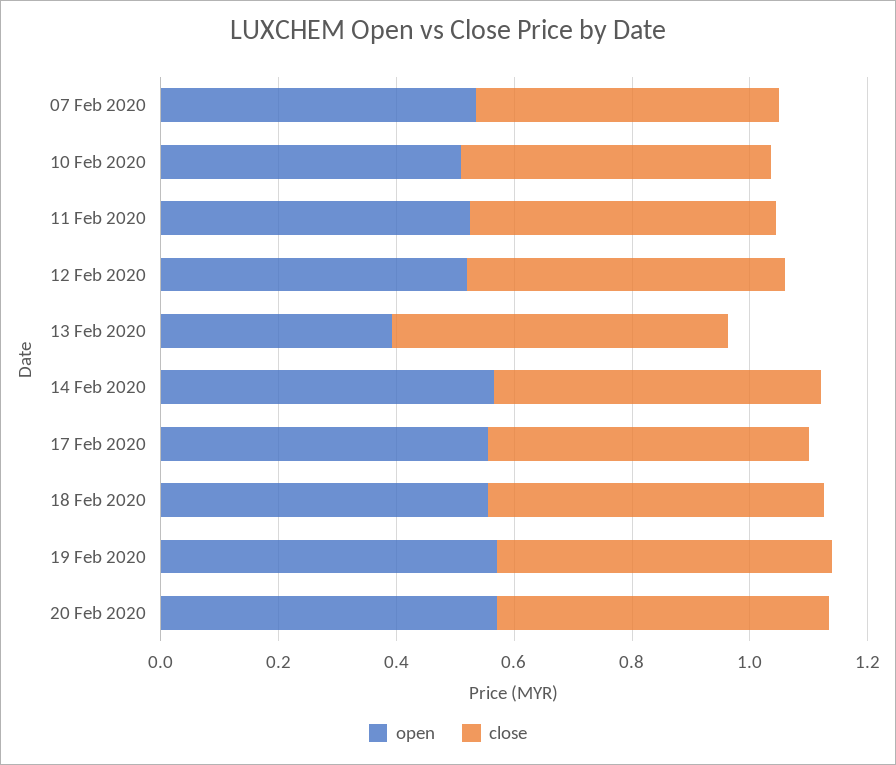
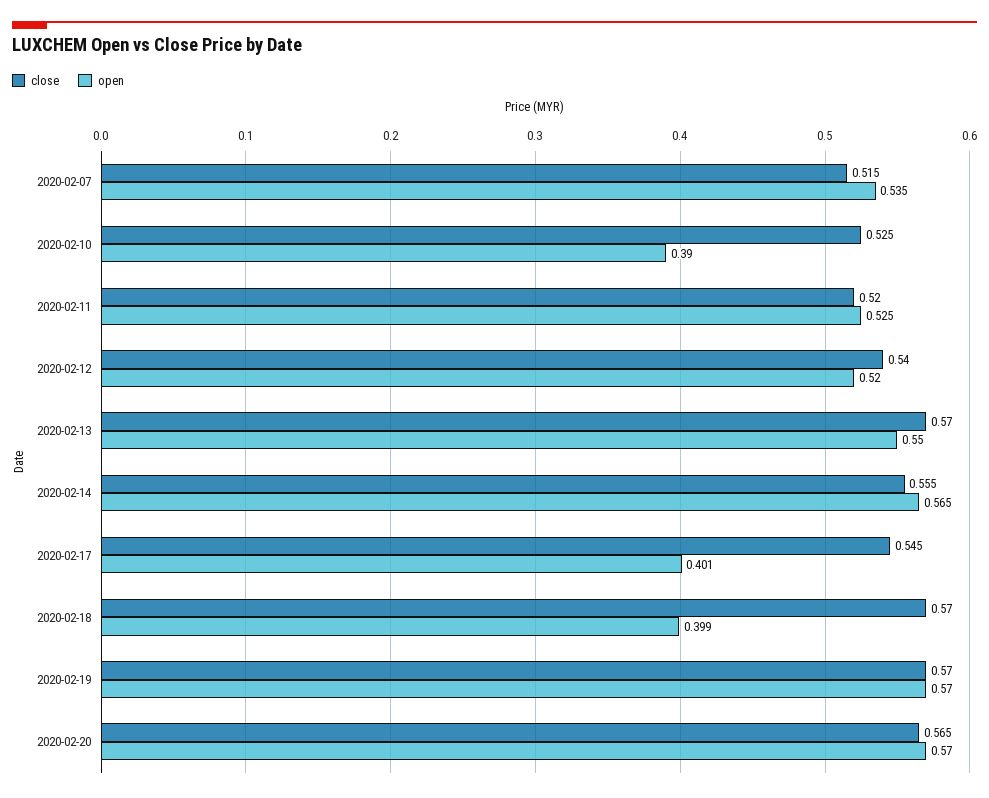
  {
    "open": {
      "07 Feb 2020": 0.535,
-     "10 Feb 2020": 0.5,
+     "10 Feb 2020": 0.39,
      "11 Feb 2020": 0.525,
      "12 Feb 2020": 0.52,
-     "13 Feb 2020": 0.4,
+     "13 Feb 2020": 0.55,
      "14 Feb 2020": 0.565,
-     "17 Feb 2020": 0.55,
+     "17 Feb 2020": 0.401,
-     "18 Feb 2020": 0.55,
+     "18 Feb 2020": 0.399,
      "19 Feb 2020": 0.57,
      "20 Feb 2020": 0.57
    },
    "close": {
      "07 Feb 2020": 0.515,
      "10 Feb 2020": 0.525,
      "11 Feb 2020": 0.52,
      "12 Feb 2020": 0.54,
      "13 Feb 2020": 0.57,
      "14 Feb 2020": 0.555,
      "17 Feb 2020": 0.545,
      "18 Feb 2020": 0.57,
      "19 Feb 2020": 0.57,
      "20 Feb 2020": 0.565
    }
  }

